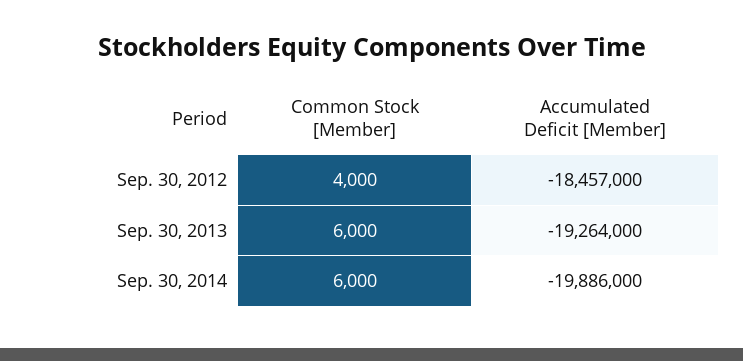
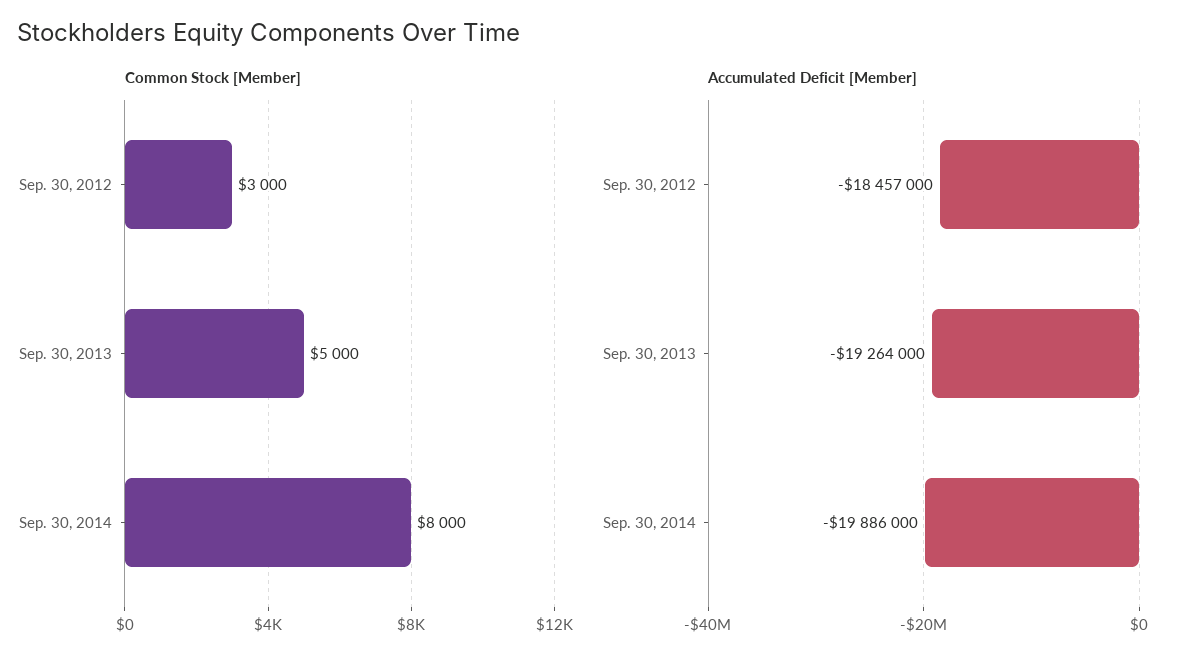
  {
    "Common Stock [Member]": {
-     "Sep. 30, 2012": 4000,
+     "Sep. 30, 2012": 3000,
-     "Sep. 30, 2013": 6000,
+     "Sep. 30, 2013": 5000,
-     "Sep. 30, 2014": 6000
+     "Sep. 30, 2014": 8000
    },
    "Accumulated Deficit [Member]": {
      "Sep. 30, 2012": -18457000,
      "Sep. 30, 2013": -19264000,
      "Sep. 30, 2014": -19886000
    }
  }

